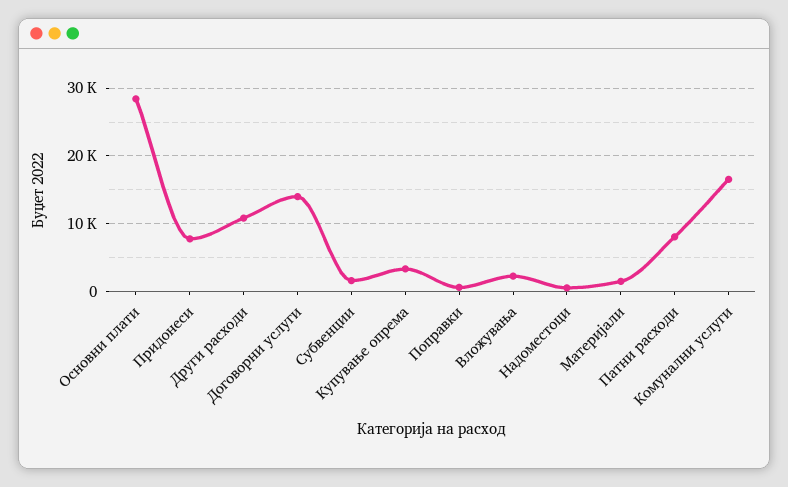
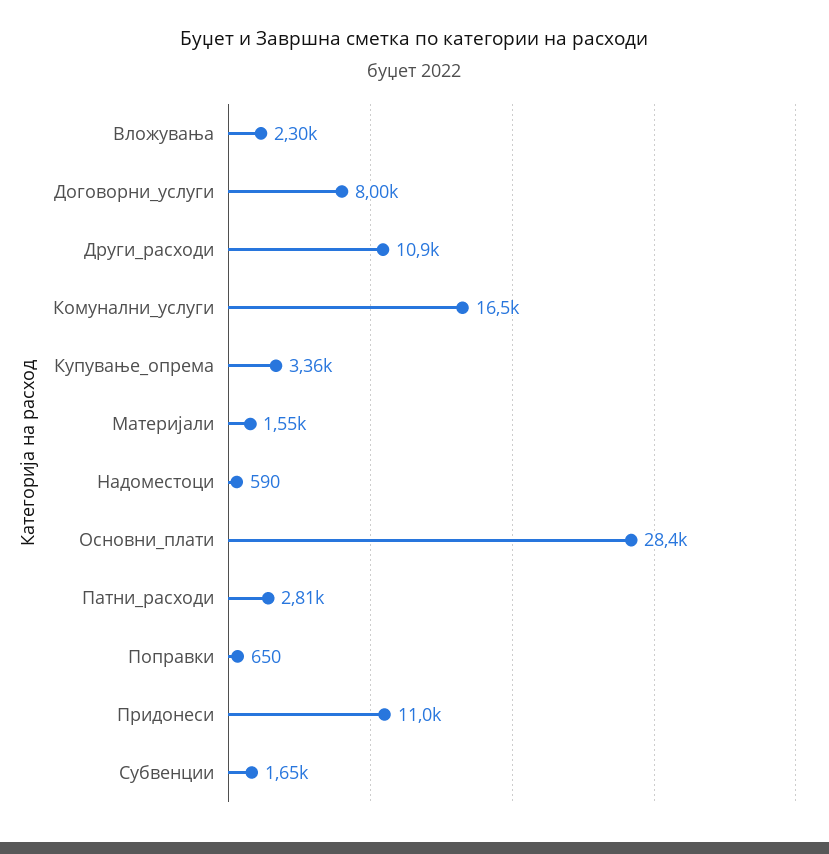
  {
    "Основни плати": 28400,
-   "Придонеси": 8000,
+   "Придонеси": 11000,
    "Други расходи": 10900,
-   "Договорни услуги": 14000,
+   "Договорни услуги": 8000,
    "Субвенции": 1650,
    "Купување опрема": 3360,
    "Поправки": 650,
    "Вложувања": 2300,
    "Надоместоци": 590,
    "Материјали": 1550,
-   "Патни расходи": 8000,
+   "Патни расходи": 2810,
    "Комунални услуги": 16500
  }

